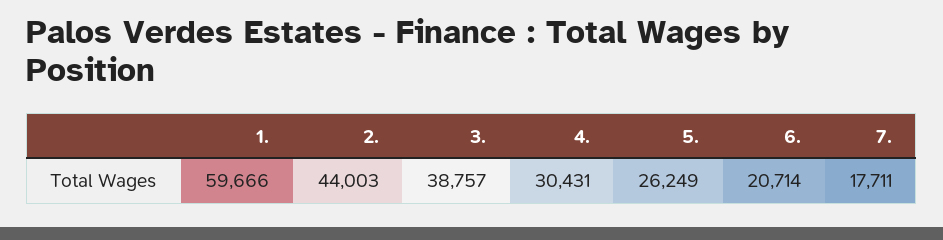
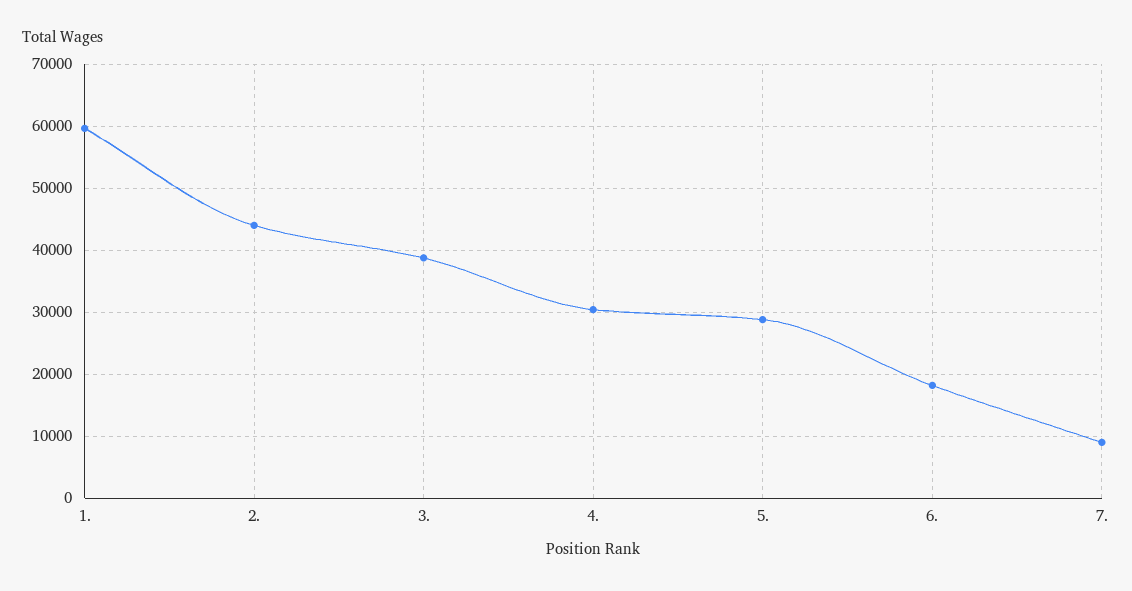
  {
    "1.": 59666,
    "2.": 44003,
    "3.": 38757,
    "4.": 30431,
-   "5.": 26249,
+   "5.": 29000,
-   "6.": 20714,
+   "6.": 18000,
-   "7.": 17711
+   "7.": 9000
  }

